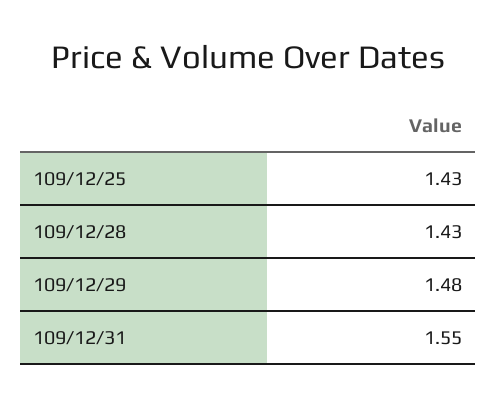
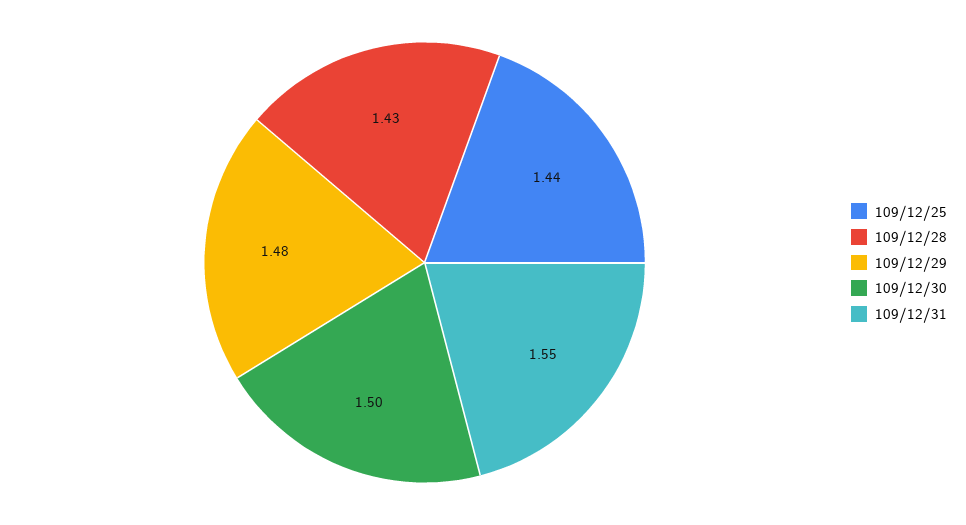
  {
-   "109/12/25": 1.43,
+   "109/12/25": 1.44,
    "109/12/28": 1.43,
    "109/12/29": 1.48,
-   "109/12/31": 1.55
+   "109/12/31": 1.55,
+   "109/12/30": 1.5
  }

